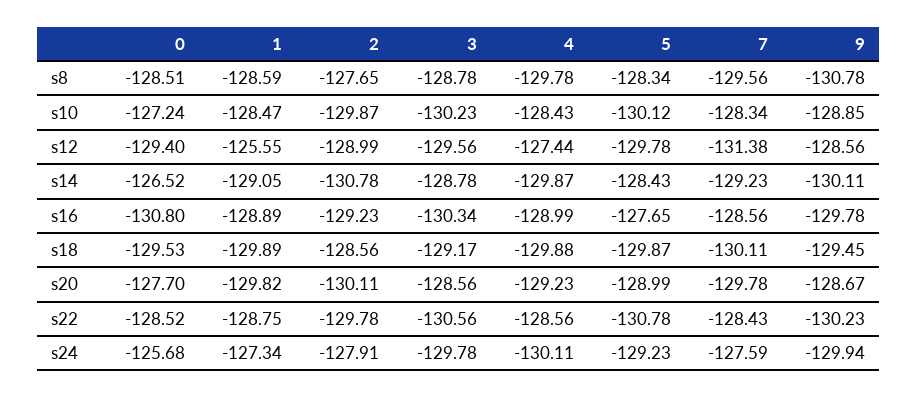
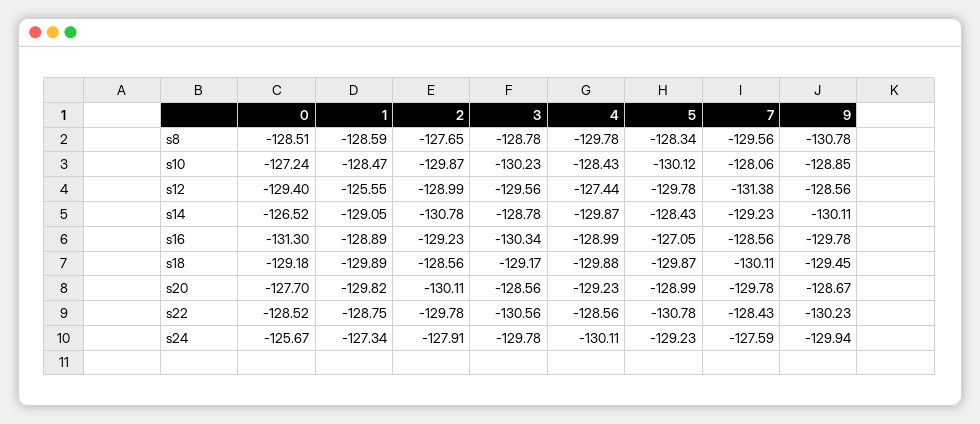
  {
    "0": {
      "s8": -128.51,
      "s10": -127.24,
      "s12": -129.4,
      "s14": -126.52,
-     "s16": -130.8,
+     "s16": -131.3,
-     "s18": -129.53,
+     "s18": -129.18,
      "s20": -127.7,
      "s22": -128.52,
-     "s24": -125.68
+     "s24": -125.67
    },
    "1": {
      "s8": -128.59,
      "s10": -128.47,
      "s12": -125.55,
      "s14": -129.05,
      "s16": -128.89,
      "s18": -129.89,
      "s20": -129.82,
      "s22": -128.75,
      "s24": -127.34
    },
    "2": {
      "s8": -127.65,
      "s10": -129.87,
      "s12": -128.99,
      "s14": -130.78,
      "s16": -129.23,
      "s18": -128.56,
      "s20": -130.11,
      "s22": -129.78,
      "s24": -127.91
    },
    "3": {
      "s8": -128.78,
      "s10": -130.23,
      "s12": -129.56,
      "s14": -128.78,
      "s16": -130.34,
      "s18": -129.17,
      "s20": -128.56,
      "s22": -130.56,
      "s24": -129.78
    },
    "4": {
      "s8": -129.78,
      "s10": -128.43,
      "s12": -127.44,
      "s14": -129.87,
      "s16": -128.99,
      "s18": -129.88,
      "s20": -129.23,
      "s22": -128.56,
      "s24": -130.11
    },
    "5": {
      "s8": -128.34,
      "s10": -130.12,
      "s12": -129.78,
      "s14": -128.43,
-     "s16": -127.65,
+     "s16": -127.05,
      "s18": -129.87,
      "s20": -128.99,
      "s22": -130.78,
      "s24": -129.23
    },
    "7": {
      "s8": -129.56,
-     "s10": -128.34,
+     "s10": -128.06,
      "s12": -131.38,
      "s14": -129.23,
      "s16": -128.56,
      "s18": -130.11,
      "s20": -129.78,
      "s22": -128.43,
      "s24": -127.59
    },
    "9": {
      "s8": -130.78,
      "s10": -128.85,
      "s12": -128.56,
      "s14": -130.11,
      "s16": -129.78,
      "s18": -129.45,
      "s20": -128.67,
      "s22": -130.23,
      "s24": -129.94
    }
  }

